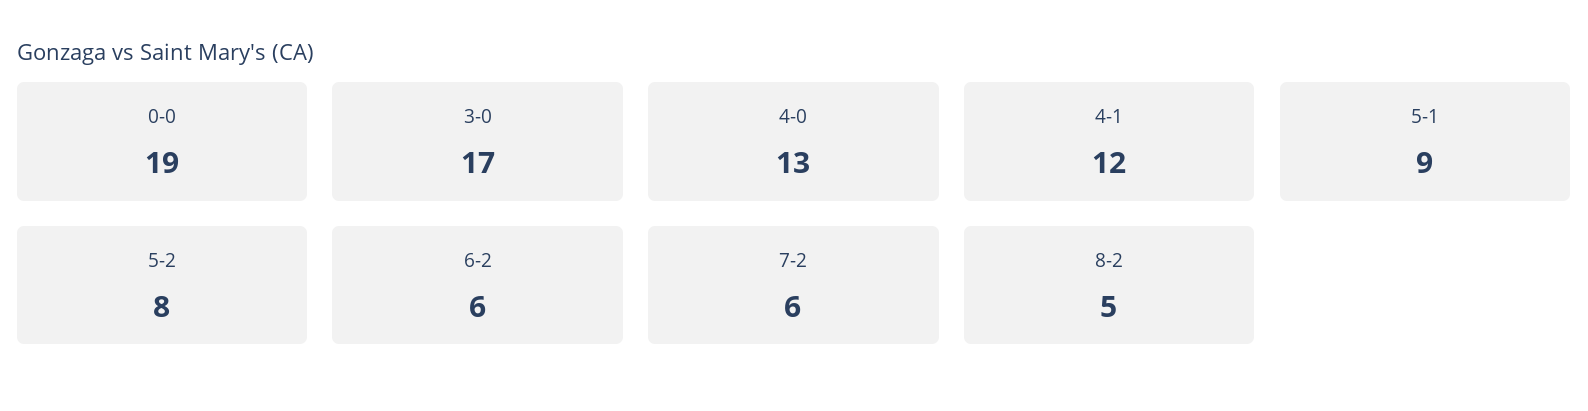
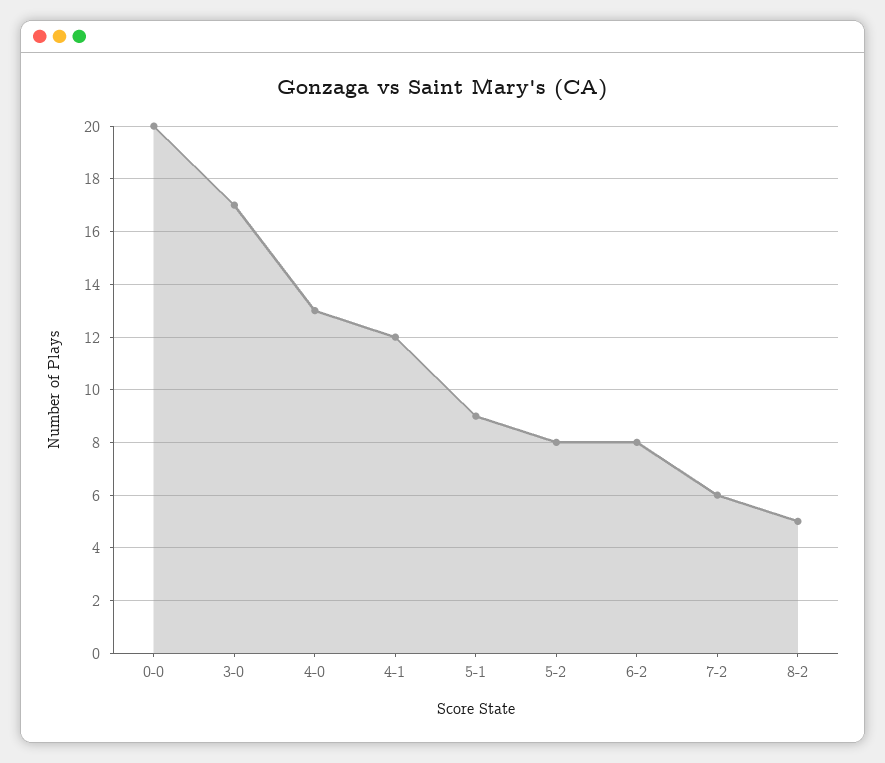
  {
-   "0-0": 19,
+   "0-0": 20,
    "3-0": 17,
    "4-0": 13,
    "4-1": 12,
    "5-1": 9,
    "5-2": 8,
-   "6-2": 6,
+   "6-2": 8,
    "7-2": 6,
    "8-2": 5
  }

